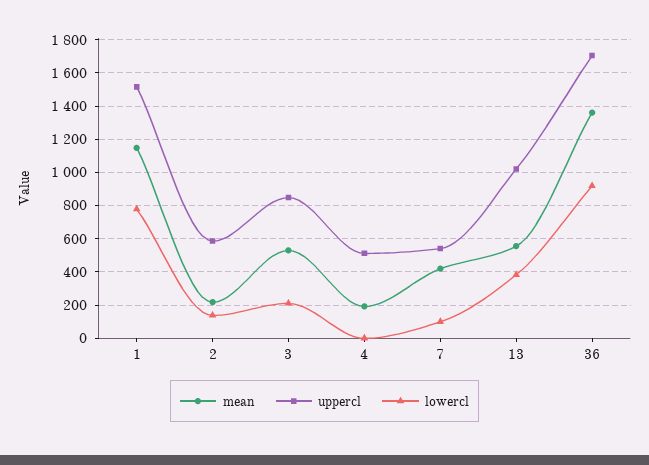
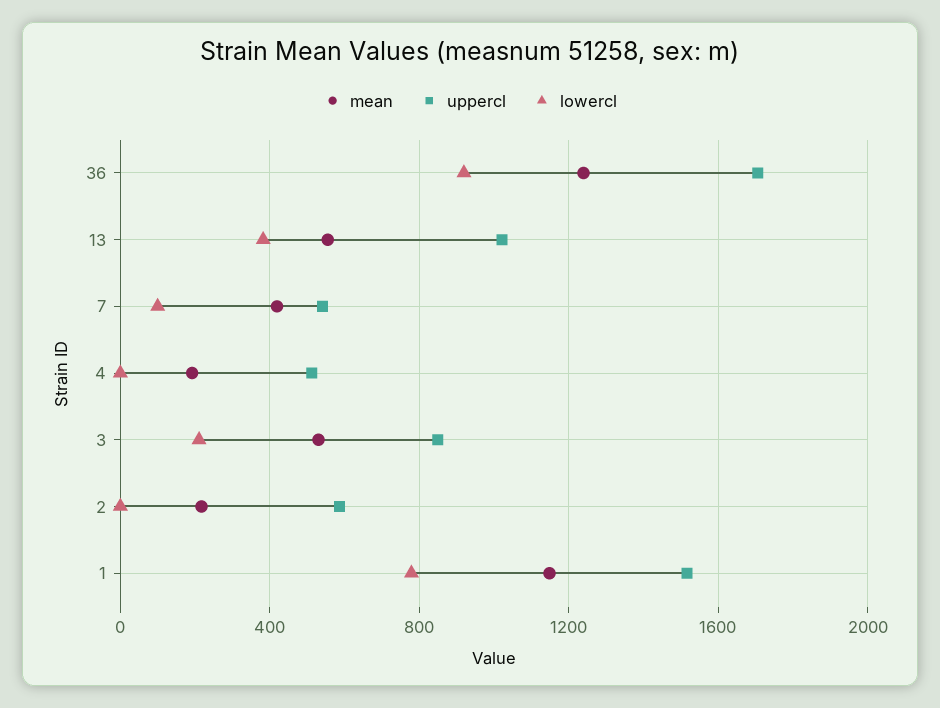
  {
    "mean": {
      "1": 1150,
      "2": 200,
      "3": 550,
      "4": 200,
      "7": 400,
      "13": 550,
-     "36": 1350
+     "36": 1250
    },
    "uppercl": {
      "1": 1500,
      "2": 600,
      "3": 850,
      "4": 500,
      "7": 550,
      "13": 1000,
      "36": 1700
    },
    "lowercl": {
      "1": 800,
-     "2": 150,
+     "2": 0,
      "3": 200,
      "4": 0,
      "7": 100,
      "13": 400,
      "36": 900
    }
  }

